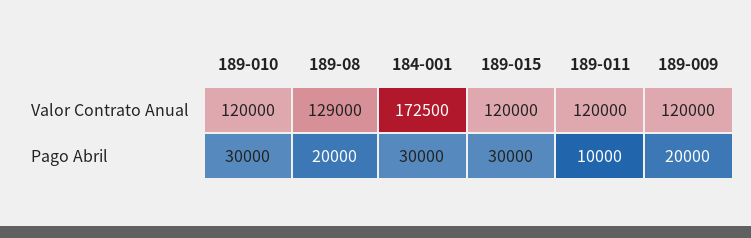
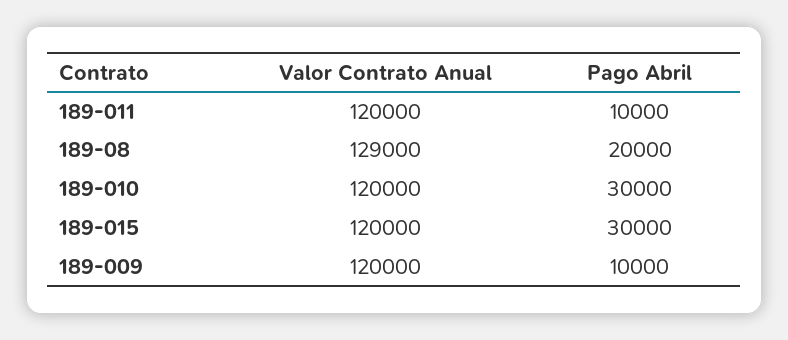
  {
    "189-010": {
      "Valor Contrato Anual": 120000,
      "Pago Abril": 30000
    },
    "189-08": {
      "Valor Contrato Anual": 129000,
      "Pago Abril": 20000
    },
-   "184-001": {
-     "Valor Contrato Anual": 172500,
-     "Pago Abril": 30000
-   },
    "189-015": {
      "Valor Contrato Anual": 120000,
      "Pago Abril": 30000
    },
    "189-011": {
      "Valor Contrato Anual": 120000,
      "Pago Abril": 10000
    },
    "189-009": {
      "Valor Contrato Anual": 120000,
-     "Pago Abril": 20000
+     "Pago Abril": 10000
    }
  }

